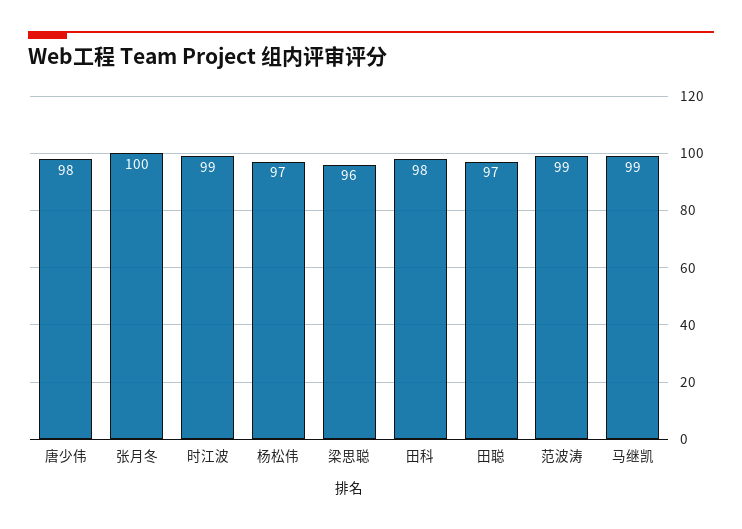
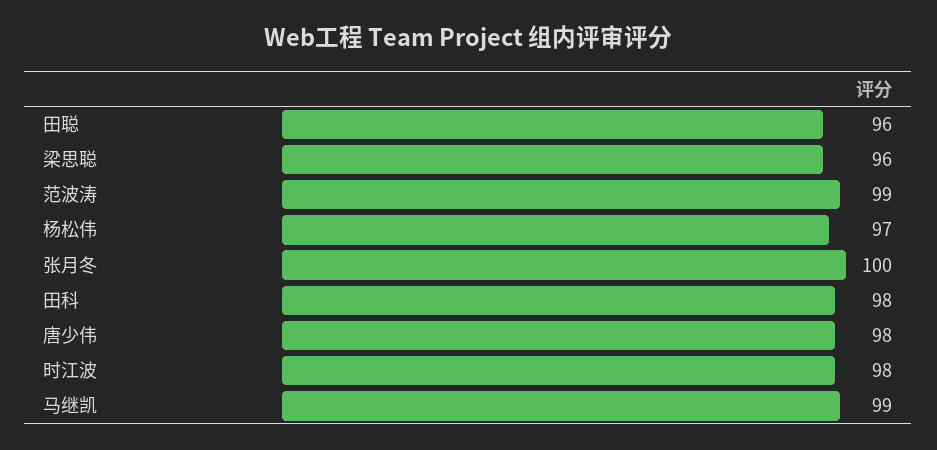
  {
    "唐少伟": 98,
    "张月冬": 100,
-   "时江波": 99,
+   "时江波": 98,
    "杨松伟": 97,
    "梁思聪": 96,
    "田科": 98,
-   "田聪": 97,
+   "田聪": 96,
    "范波涛": 99,
    "马继凯": 99
  }

